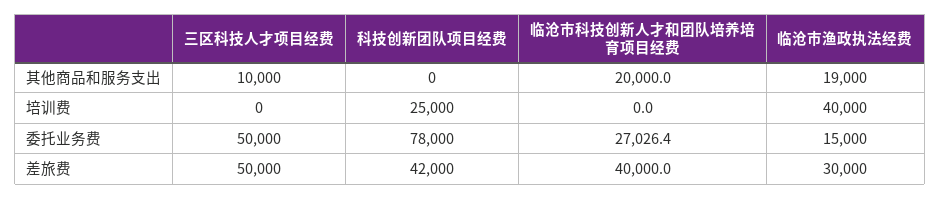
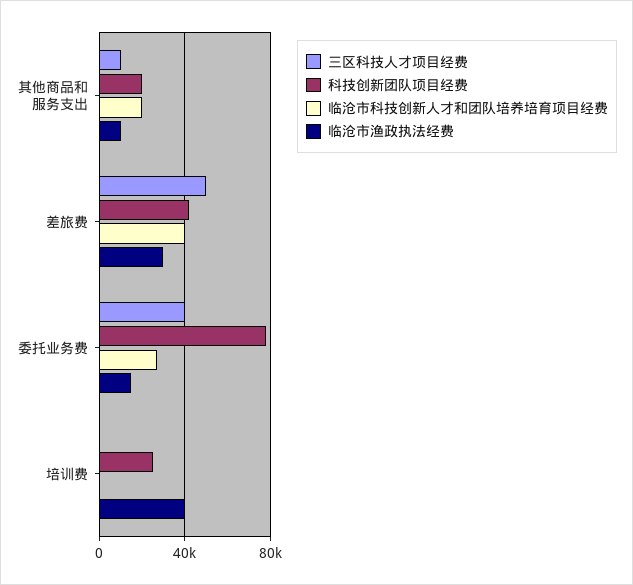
  {
    "三区科技人才项目经费": {
      "其他商品和服务支出": 10000,
      "培训费": 0,
-     "委托业务费": 50000,
+     "委托业务费": 40000,
      "差旅费": 50000
    },
    "科技创新团队项目经费": {
-     "其他商品和服务支出": 0,
+     "其他商品和服务支出": 20000,
      "培训费": 25000,
      "委托业务费": 78000,
      "差旅费": 42000
    },
    "临沧市科技创新人才和团队培养培育项目经费": {
      "其他商品和服务支出": 20000,
      "培训费": 0,
      "委托业务费": 27026.4,
      "差旅费": 40000
    },
    "临沧市渔政执法经费": {
-     "其他商品和服务支出": 19000,
+     "其他商品和服务支出": 10000,
      "培训费": 40000,
      "委托业务费": 15000,
      "差旅费": 30000
    }
  }

